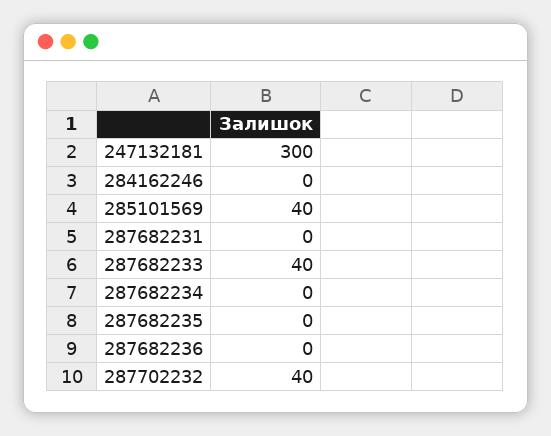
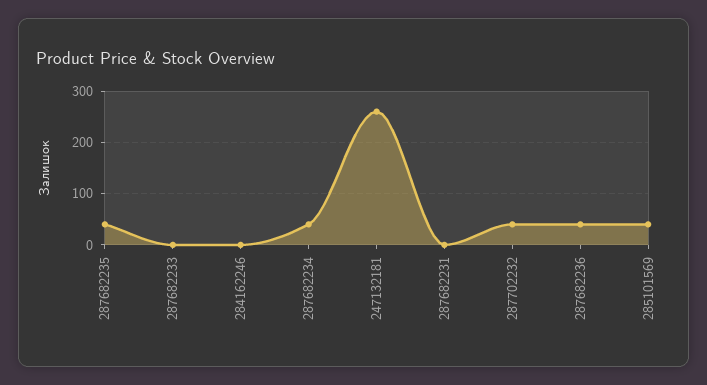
  {
-   "247132181": 300,
+   "247132181": 260,
    "284162246": 0,
    "285101569": 40,
    "287682231": 0,
-   "287682233": 40,
+   "287682233": 0,
-   "287682234": 0,
+   "287682234": 40,
-   "287682235": 0,
+   "287682235": 40,
-   "287682236": 0,
+   "287682236": 40,
    "287702232": 40
  }

